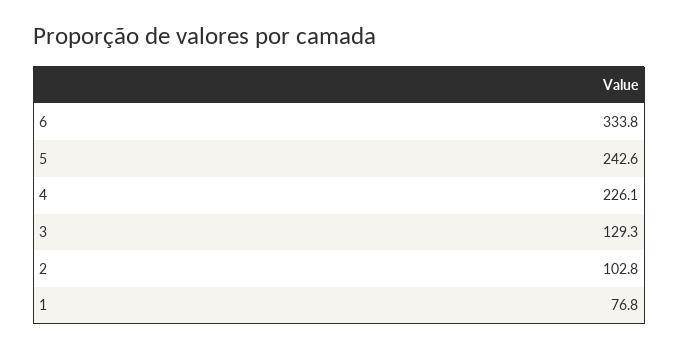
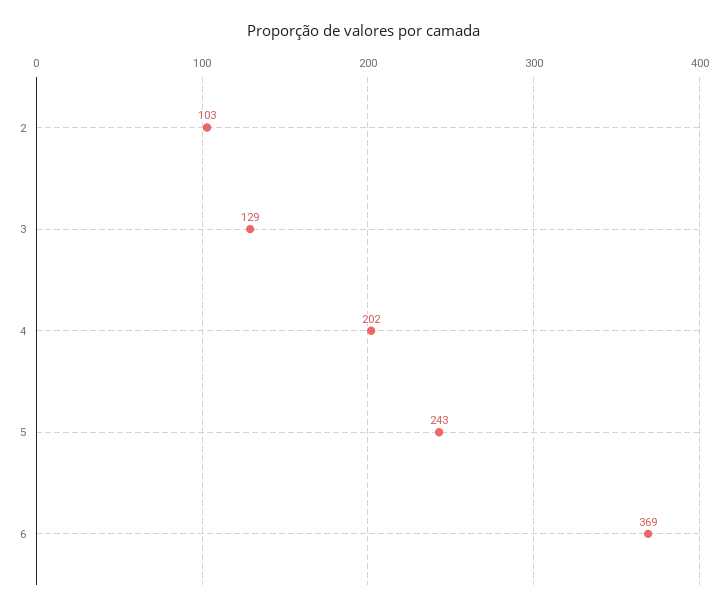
  {
-   "6": 333.8,
+   "6": 369,
    "5": 242.6,
-   "4": 226.1,
+   "4": 202,
    "3": 129.3,
-   "2": 102.8,
+   "2": 102.8
-   "1": 76.8
  }

